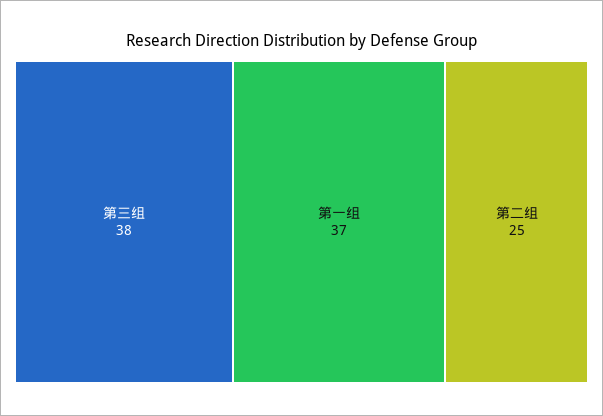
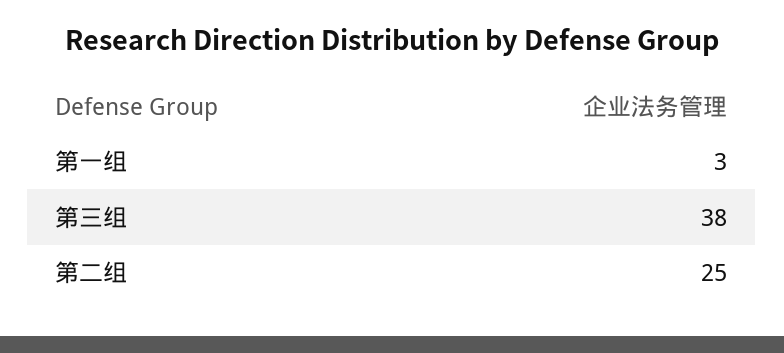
  {
    "第三组": 38,
-   "第一组": 37,
+   "第一组": 3,
    "第二组": 25
  }

